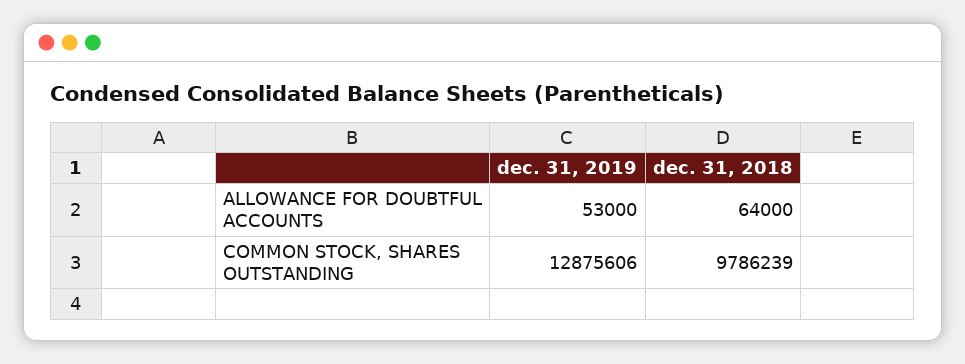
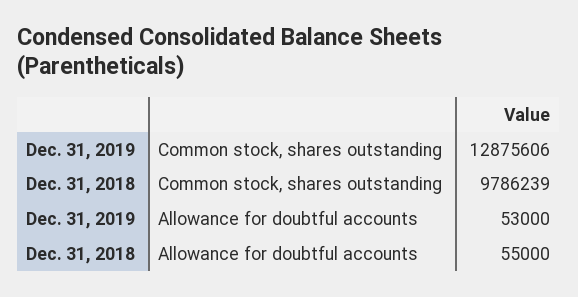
  {
    "dec. 31, 2019": {
      "ALLOWANCE FOR DOUBTFUL ACCOUNTS": 53000,
      "COMMON STOCK, SHARES OUTSTANDING": 12875606
    },
    "dec. 31, 2018": {
-     "ALLOWANCE FOR DOUBTFUL ACCOUNTS": 64000,
+     "ALLOWANCE FOR DOUBTFUL ACCOUNTS": 55000,
      "COMMON STOCK, SHARES OUTSTANDING": 9786239
    }
  }

